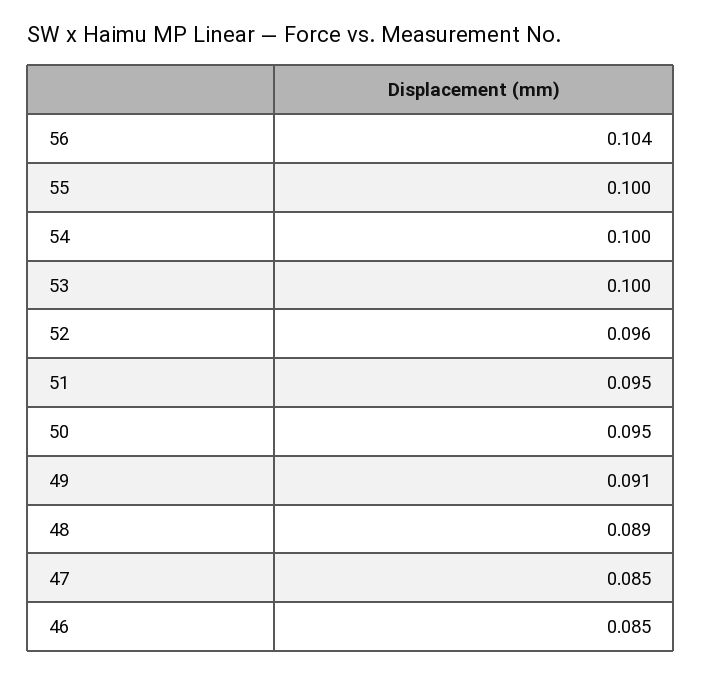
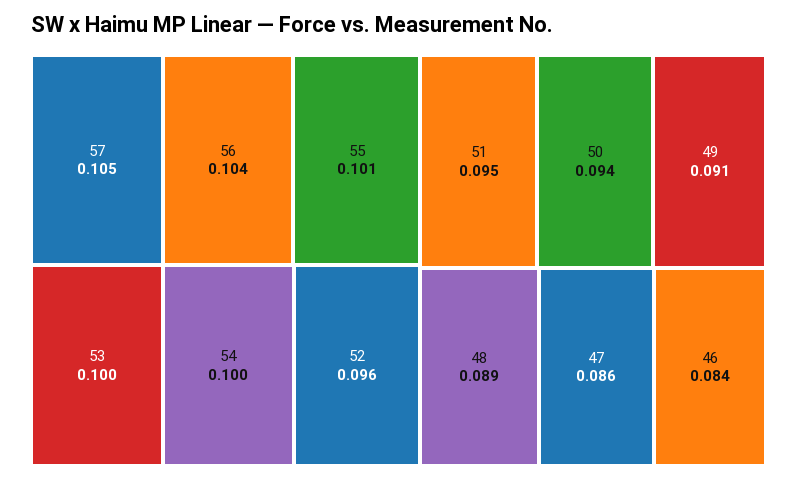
  {
    "56": 0.104,
-   "55": 0.1,
+   "55": 0.101,
    "54": 0.1,
    "53": 0.1,
    "52": 0.096,
    "51": 0.095,
-   "50": 0.095,
+   "50": 0.094,
    "49": 0.091,
    "48": 0.089,
-   "47": 0.085,
+   "47": 0.086,
-   "46": 0.085
+   "46": 0.084,
+   "57": 0.105
  }

